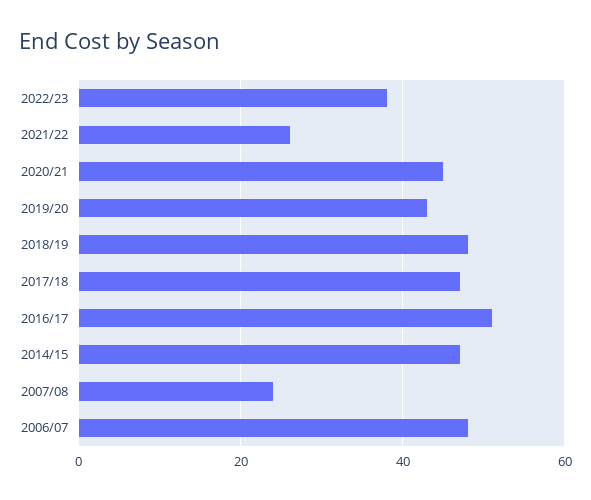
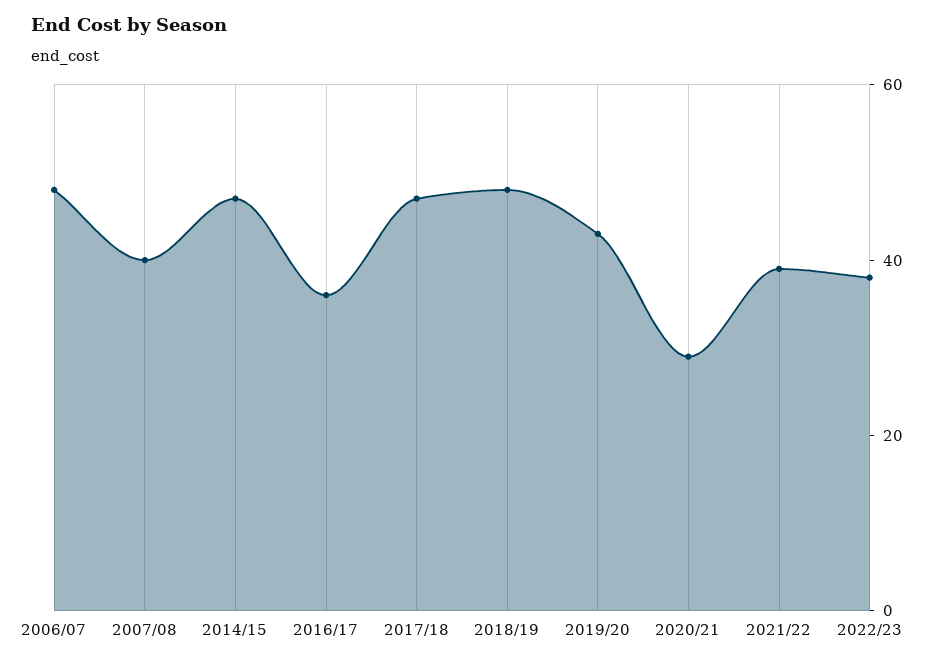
  {
    "2022/23": 40,
-   "2021/22": 25,
+   "2021/22": 40,
-   "2020/21": 45,
+   "2020/21": 30,
    "2019/20": 45,
    "2018/19": 50,
    "2017/18": 45,
-   "2016/17": 50,
+   "2016/17": 35,
    "2014/15": 45,
-   "2007/08": 25,
+   "2007/08": 40,
    "2006/07": 50
  }

